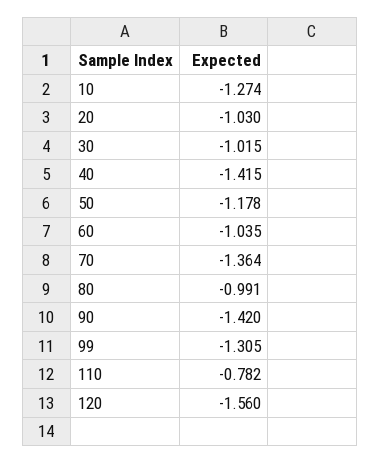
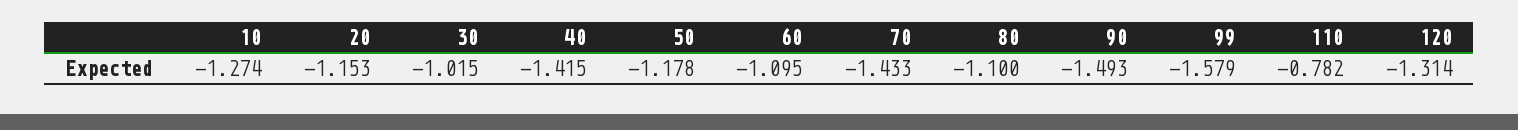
  {
    "10": -1.274,
-   "20": -1.03,
+   "20": -1.153,
    "30": -1.015,
    "40": -1.415,
    "50": -1.178,
-   "60": -1.035,
+   "60": -1.095,
-   "70": -1.364,
+   "70": -1.433,
-   "80": -0.991,
+   "80": -1.1,
-   "90": -1.42,
+   "90": -1.493,
-   "99": -1.305,
+   "99": -1.579,
    "110": -0.782,
-   "120": -1.56
+   "120": -1.314
  }

